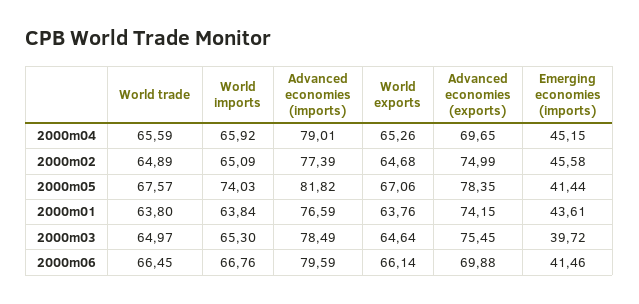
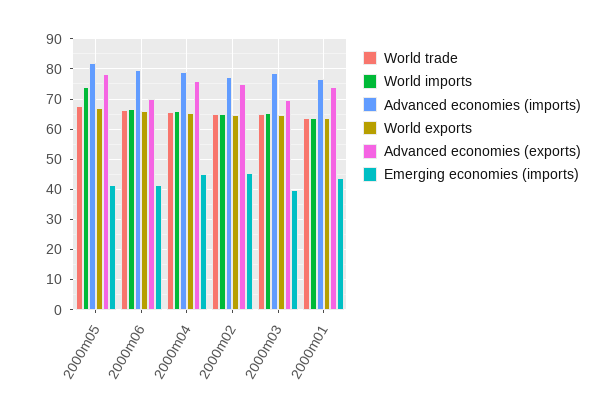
  {
    "World trade": {
      "2000m04": 65.59,
      "2000m02": 64.89,
      "2000m05": 67.57,
      "2000m01": 63.8,
      "2000m03": 64.97,
      "2000m06": 66.45
    },
    "World imports": {
      "2000m04": 65.92,
      "2000m02": 65.09,
      "2000m05": 74.03,
      "2000m01": 63.84,
      "2000m03": 65.3,
      "2000m06": 66.76
    },
    "Advanced economies (imports)": {
      "2000m04": 79.01,
      "2000m02": 77.39,
      "2000m05": 81.82,
      "2000m01": 76.59,
      "2000m03": 78.49,
      "2000m06": 79.59
    },
    "World exports": {
      "2000m04": 65.26,
      "2000m02": 64.68,
      "2000m05": 67.06,
      "2000m01": 63.76,
      "2000m03": 64.64,
      "2000m06": 66.14
    },
    "Advanced economies (exports)": {
-     "2000m04": 69.65,
+     "2000m04": 76,
      "2000m02": 74.99,
      "2000m05": 78.35,
      "2000m01": 74.15,
-     "2000m03": 75.45,
+     "2000m03": 70,
      "2000m06": 69.88
    },
    "Emerging economies (imports)": {
      "2000m04": 45.15,
      "2000m02": 45.58,
      "2000m05": 41.44,
      "2000m01": 43.61,
      "2000m03": 39.72,
      "2000m06": 41.46
    }
  }

